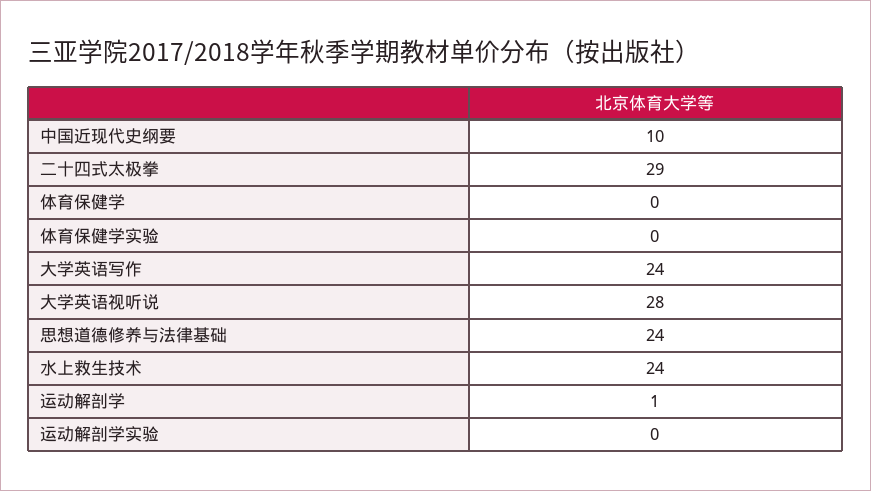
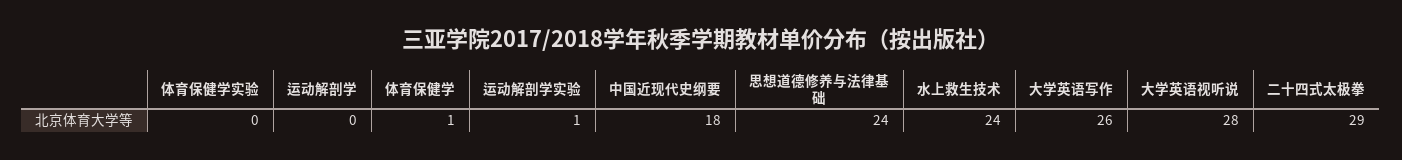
  {
-   "中国近现代史纲要": 10,
+   "中国近现代史纲要": 18,
    "二十四式太极拳": 29,
-   "体育保健学": 0,
+   "体育保健学": 1,
    "体育保健学实验": 0,
-   "大学英语写作": 24,
+   "大学英语写作": 26,
    "大学英语视听说": 28,
    "思想道德修养与法律基础": 24,
    "水上救生技术": 24,
-   "运动解剖学": 1,
+   "运动解剖学": 0,
-   "运动解剖学实验": 0
+   "运动解剖学实验": 1
  }

